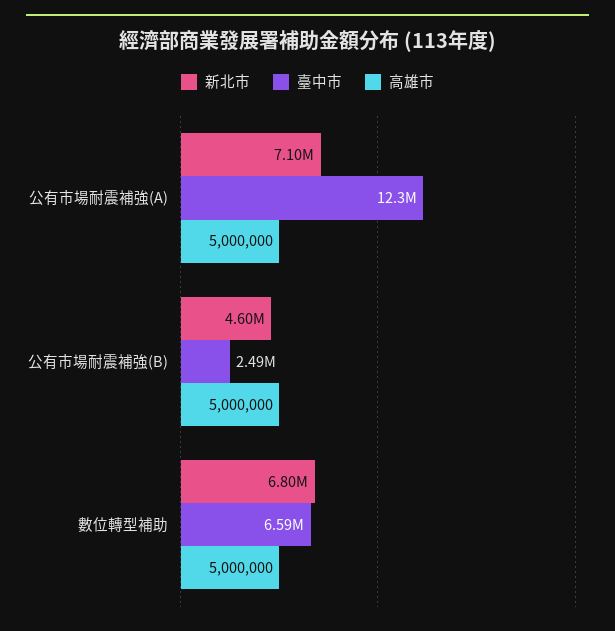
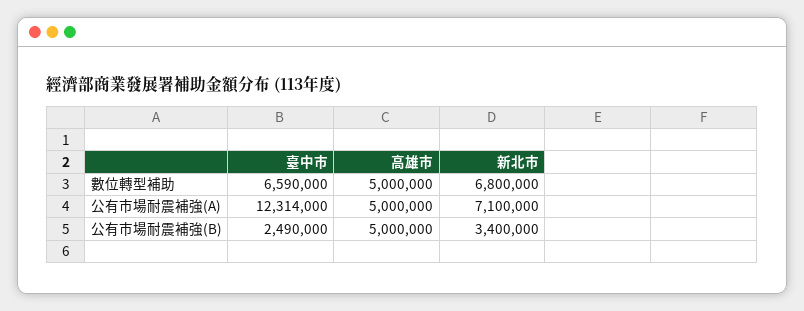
  {
    "新北市": {
      "公有市場耐震補強(A)": 7100000,
-     "公有市場耐震補強(B)": 4600000,
+     "公有市場耐震補強(B)": 3400000,
      "數位轉型補助": 6800000
    },
    "臺中市": {
      "公有市場耐震補強(A)": 12314000,
      "公有市場耐震補強(B)": 2490000,
      "數位轉型補助": 6590000
    },
    "高雄市": {
      "公有市場耐震補強(A)": 5000000,
      "公有市場耐震補強(B)": 5000000,
      "數位轉型補助": 5000000
    }
  }

